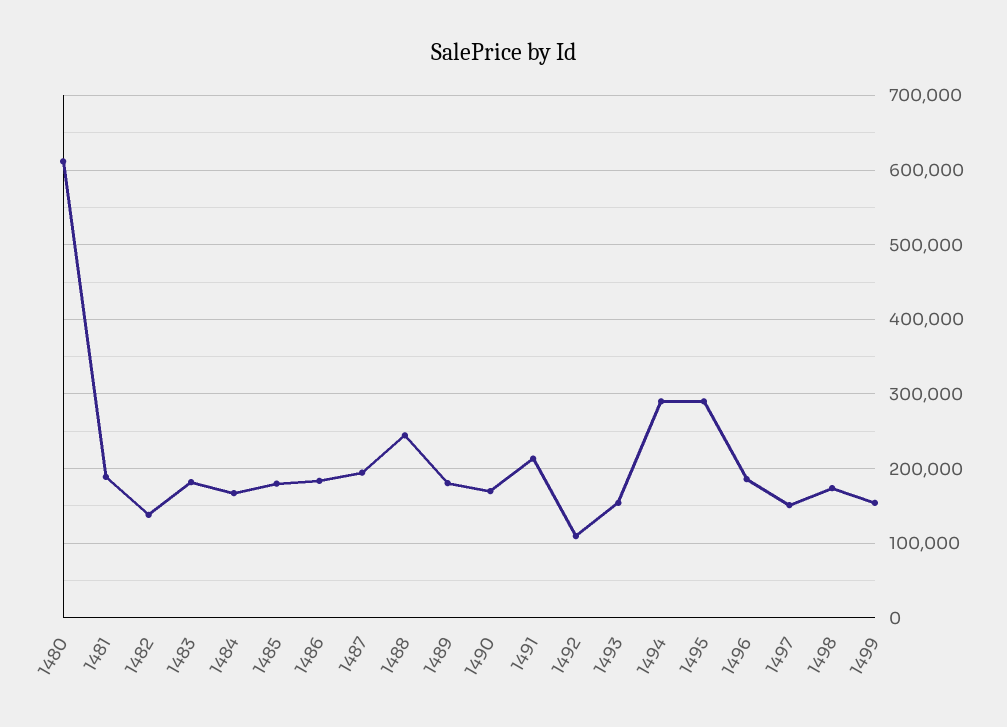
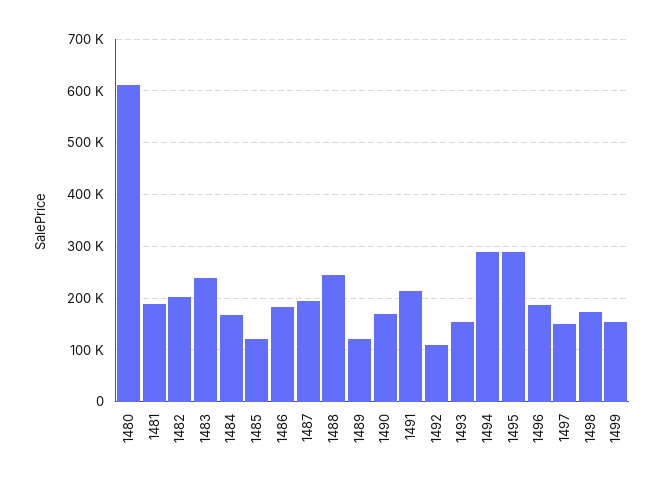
  {
    "1480": 610000,
    "1481": 190000,
-   "1482": 140000,
+   "1482": 200000,
-   "1483": 180000,
+   "1483": 240000,
    "1484": 170000,
-   "1485": 180000,
+   "1485": 120000,
    "1486": 180000,
    "1487": 190000,
    "1488": 240000,
-   "1489": 180000,
+   "1489": 120000,
    "1490": 170000,
    "1491": 210000,
    "1492": 110000,
    "1493": 150000,
    "1494": 290000,
    "1495": 290000,
    "1496": 190000,
    "1497": 150000,
    "1498": 170000,
    "1499": 150000
  }

